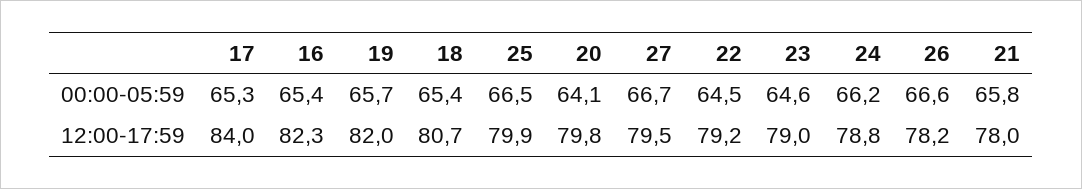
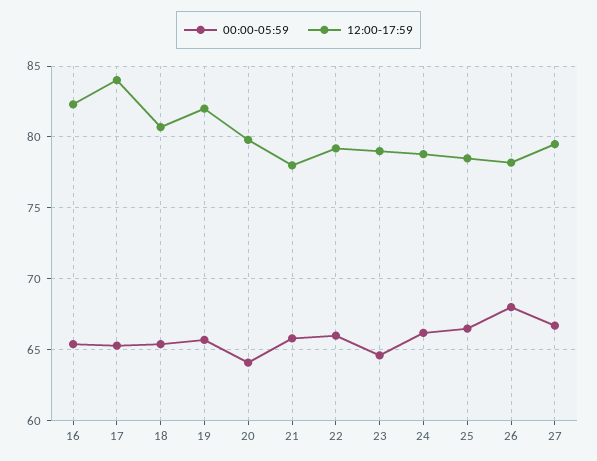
  {
    "00:00-05:59": {
      "17": 65.3,
      "16": 65.4,
      "19": 65.7,
      "18": 65.4,
      "25": 66.5,
      "20": 64.1,
      "27": 66.7,
-     "22": 64.5,
+     "22": 66,
      "23": 64.6,
      "24": 66.2,
-     "26": 66.6,
+     "26": 68,
      "21": 65.8
    },
    "12:00-17:59": {
      "17": 84,
      "16": 82.3,
      "19": 82,
      "18": 80.7,
-     "25": 79.9,
+     "25": 78.5,
      "20": 79.8,
      "27": 79.5,
      "22": 79.2,
      "23": 79,
      "24": 78.8,
      "26": 78.2,
      "21": 78
    }
  }

